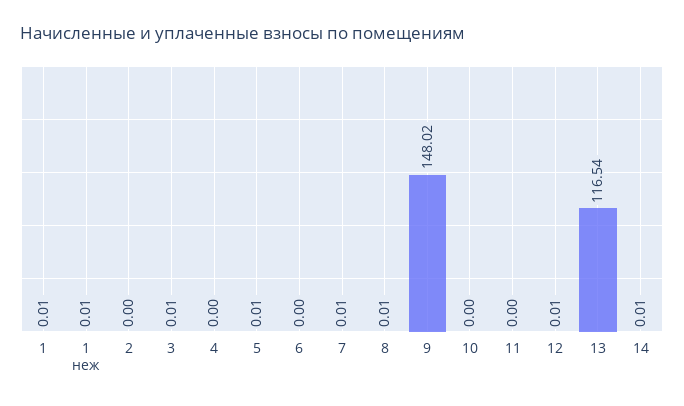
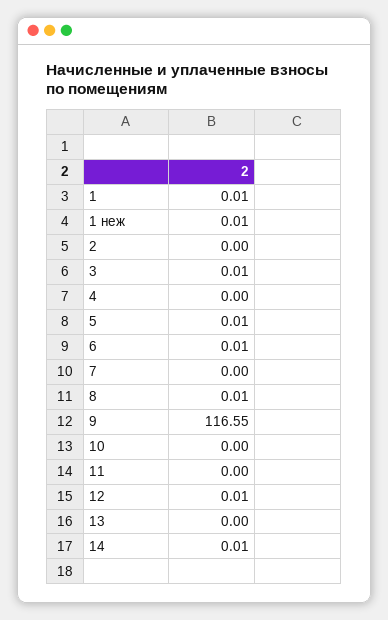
  {
    "1": 0.01,
    "1 неж": 0.01,
    "2": 0,
    "3": 0.01,
    "4": 0,
    "5": 0.01,
-   "6": 0,
+   "6": 0.01,
-   "7": 0.01,
+   "7": 0,
    "8": 0.01,
-   "9": 148.02,
+   "9": 116.55,
    "10": 0,
    "11": 0,
    "12": 0.01,
-   "13": 116.54,
+   "13": 0,
    "14": 0.01
  }

